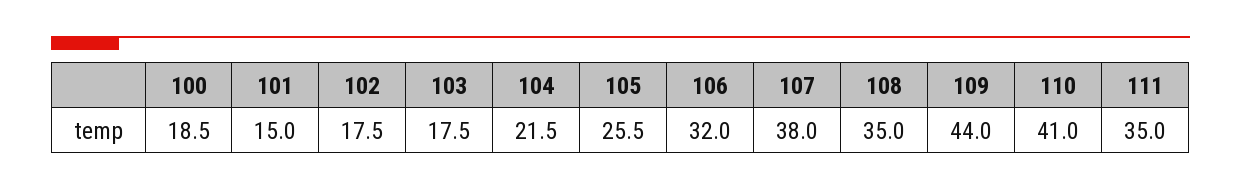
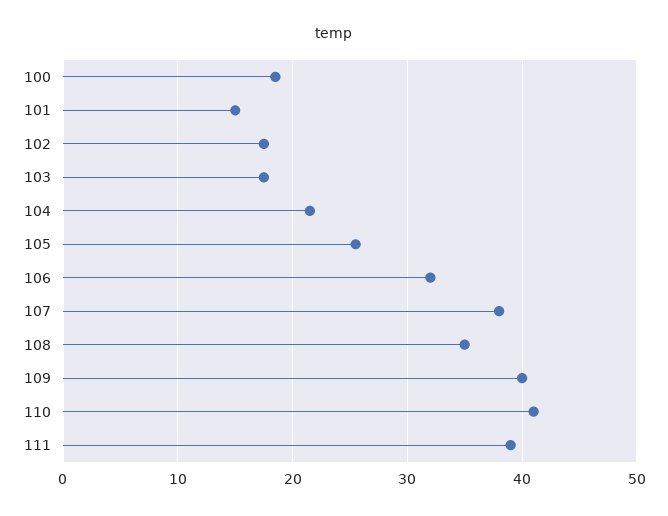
  {
    "100": 18.5,
    "101": 15,
    "102": 17.5,
    "103": 17.5,
    "104": 21.5,
    "105": 25.5,
    "106": 32,
    "107": 38,
    "108": 35,
-   "109": 44,
+   "109": 40,
    "110": 41,
-   "111": 35
+   "111": 39
  }

